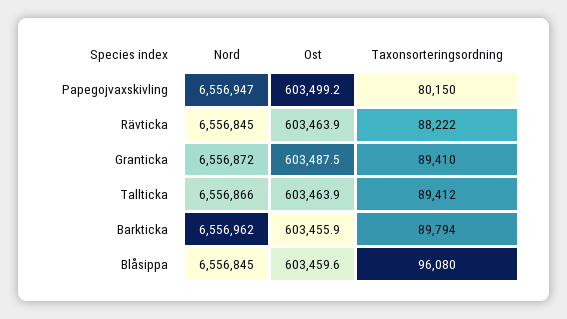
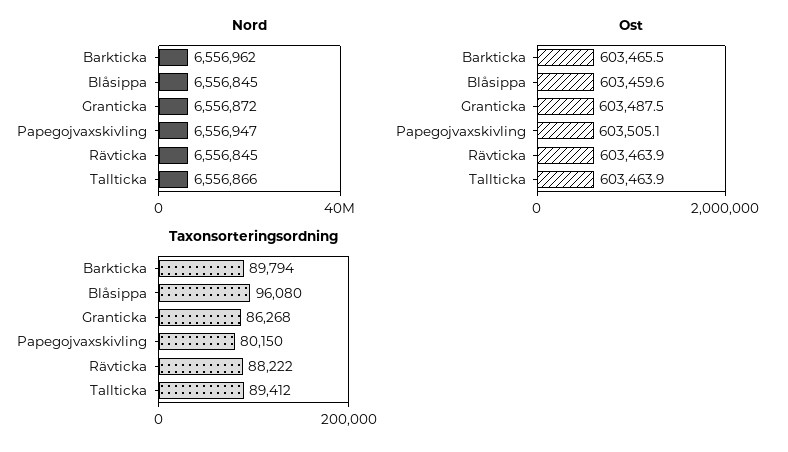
  {
    "Nord": {
      "Papegojvaxskivling": 6556947,
      "Rävticka": 6556845,
      "Granticka": 6556872,
      "Tallticka": 6556866,
      "Barkticka": 6556962,
      "Blåsippa": 6556845
    },
    "Ost": {
-     "Papegojvaxskivling": 603499.2,
+     "Papegojvaxskivling": 603505.1,
      "Rävticka": 603463.9,
      "Granticka": 603487.5,
      "Tallticka": 603463.9,
-     "Barkticka": 603455.9,
+     "Barkticka": 603465.5,
      "Blåsippa": 603459.6
    },
    "Taxonsorteringsordning": {
      "Papegojvaxskivling": 80150,
      "Rävticka": 88222,
-     "Granticka": 89410,
+     "Granticka": 86268,
      "Tallticka": 89412,
      "Barkticka": 89794,
      "Blåsippa": 96080
    }
  }

